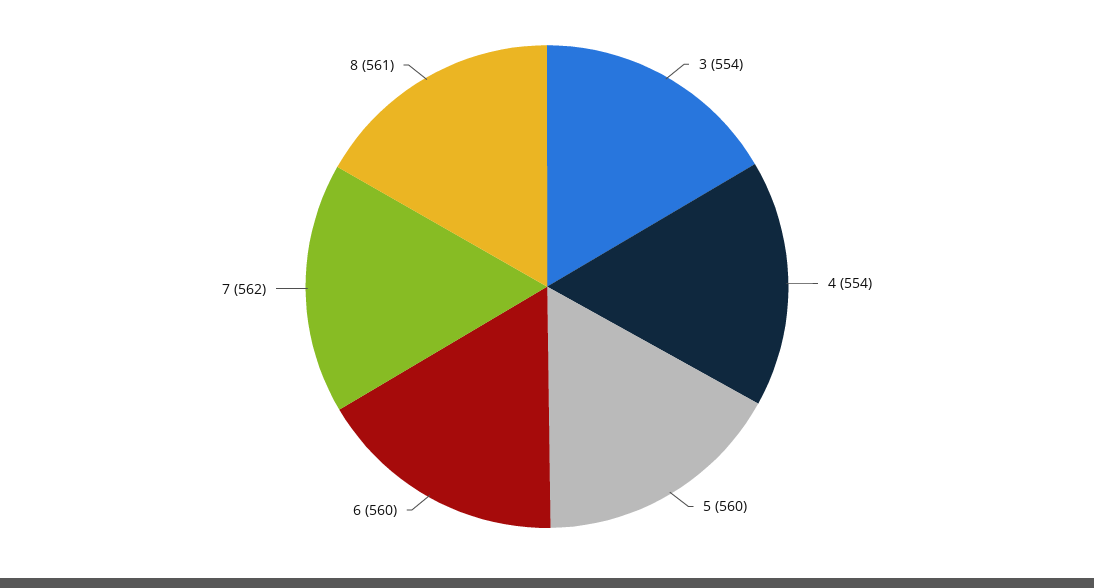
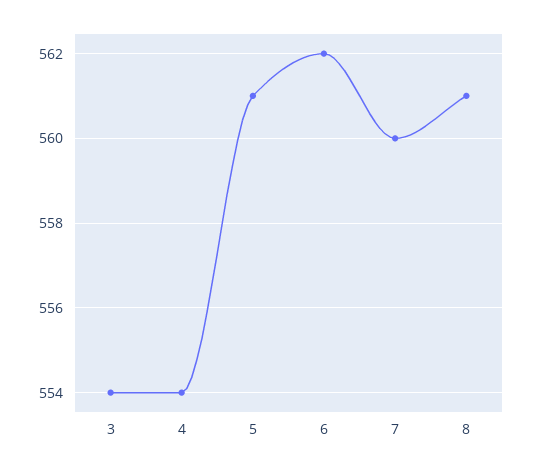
  {
    "3": 554,
    "4": 554,
-   "5": 560,
+   "5": 561,
-   "6": 560,
+   "6": 562,
-   "7": 562,
+   "7": 560,
    "8": 561
  }

